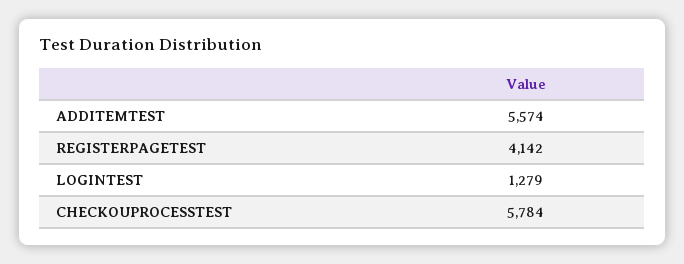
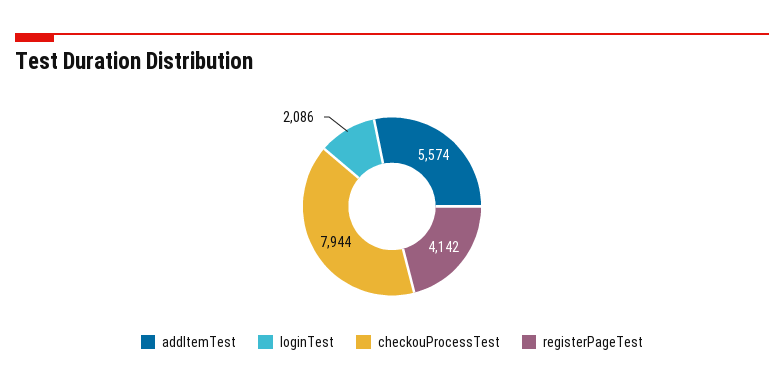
  {
    "ADDITEMTEST": 5574,
    "REGISTERPAGETEST": 4142,
-   "LOGINTEST": 1279,
+   "LOGINTEST": 2086,
-   "CHECKOUPROCESSTEST": 5784
+   "CHECKOUPROCESSTEST": 7944
  }

